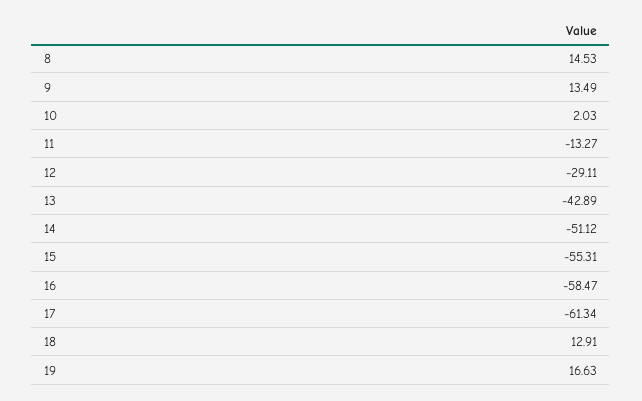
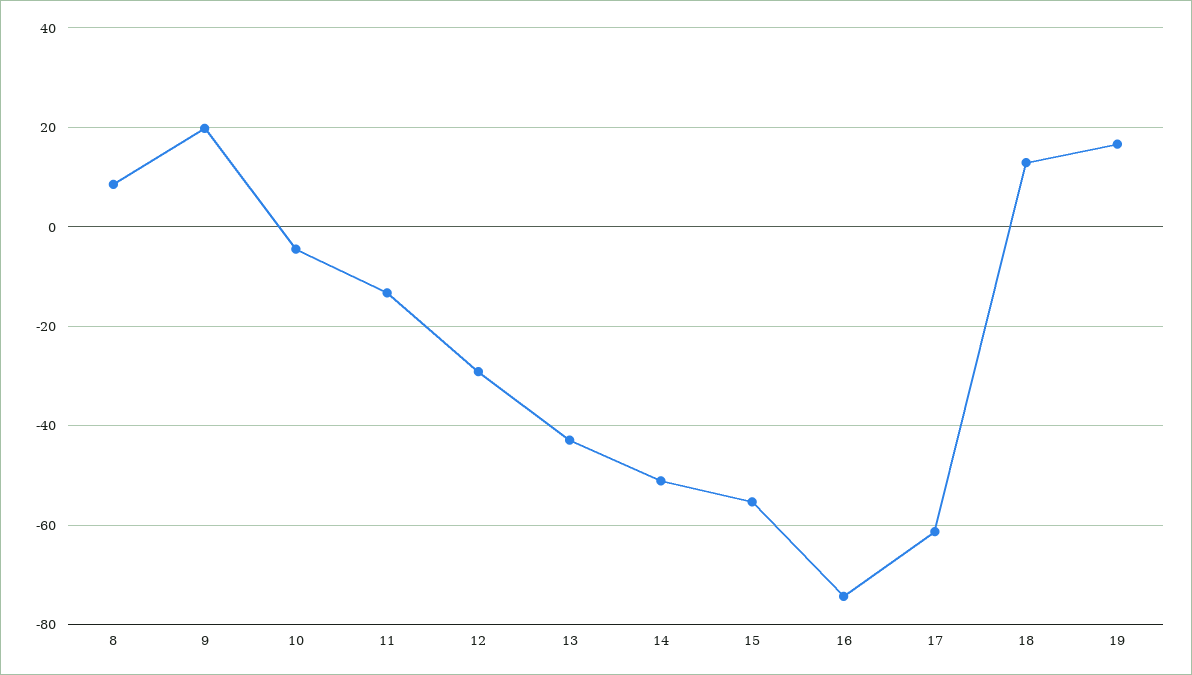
  {
-   "8": 14.53,
+   "8": 8,
-   "9": 13.49,
+   "9": 20,
-   "10": 2.03,
+   "10": -4,
    "11": -13.27,
    "12": -29.11,
    "13": -42.89,
    "14": -51.12,
    "15": -55.31,
-   "16": -58.47,
+   "16": -74,
    "17": -61.34,
    "18": 12.91,
    "19": 16.63
  }

